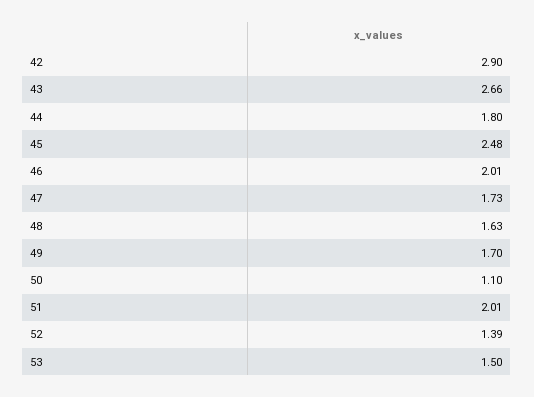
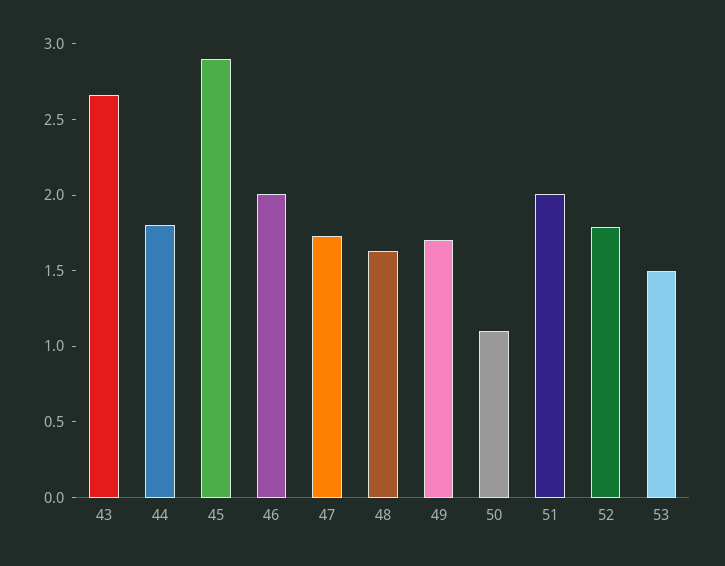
  {
-   "42": 2.9,
    "43": 2.66,
    "44": 1.8,
-   "45": 2.48,
+   "45": 2.9,
    "46": 2.01,
    "47": 1.73,
    "48": 1.63,
    "49": 1.7,
    "50": 1.1,
    "51": 2.01,
-   "52": 1.39,
+   "52": 1.8,
    "53": 1.5
  }

